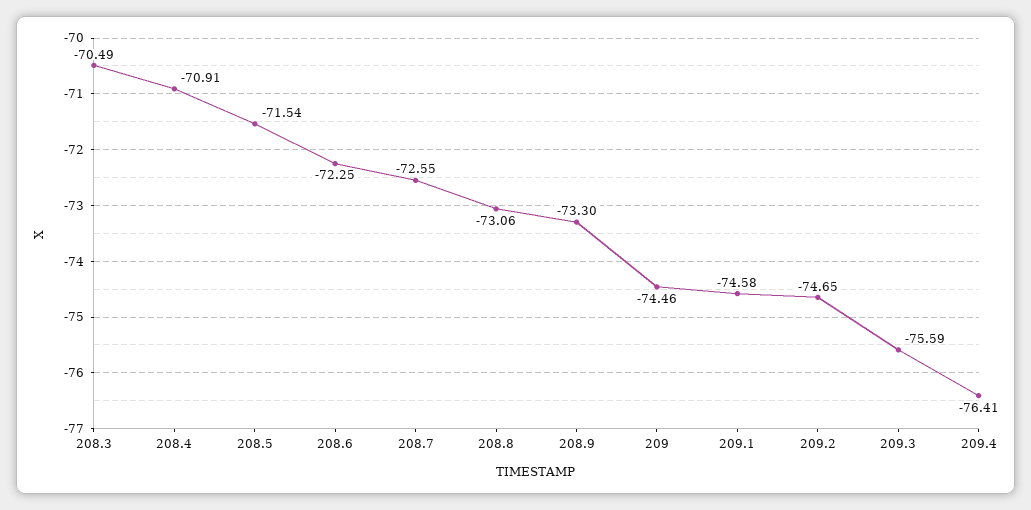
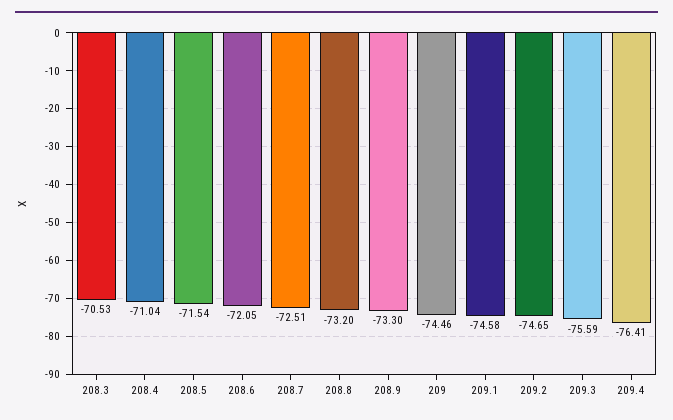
  {
-   "208.3": -70.49,
+   "208.3": -70.53,
-   "208.4": -70.91,
+   "208.4": -71.04,
    "208.5": -71.54,
-   "208.6": -72.25,
+   "208.6": -72.05,
-   "208.7": -72.55,
+   "208.7": -72.51,
-   "208.8": -73.06,
+   "208.8": -73.2,
    "208.9": -73.3,
    "209": -74.46,
    "209.1": -74.58,
    "209.2": -74.65,
    "209.3": -75.59,
    "209.4": -76.41
  }

